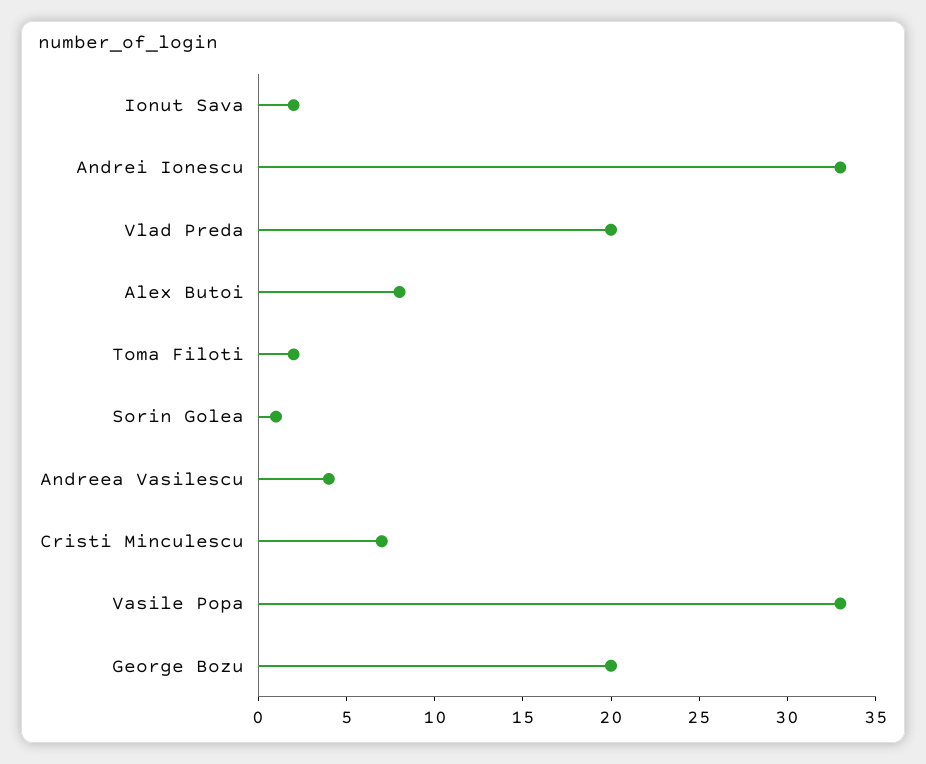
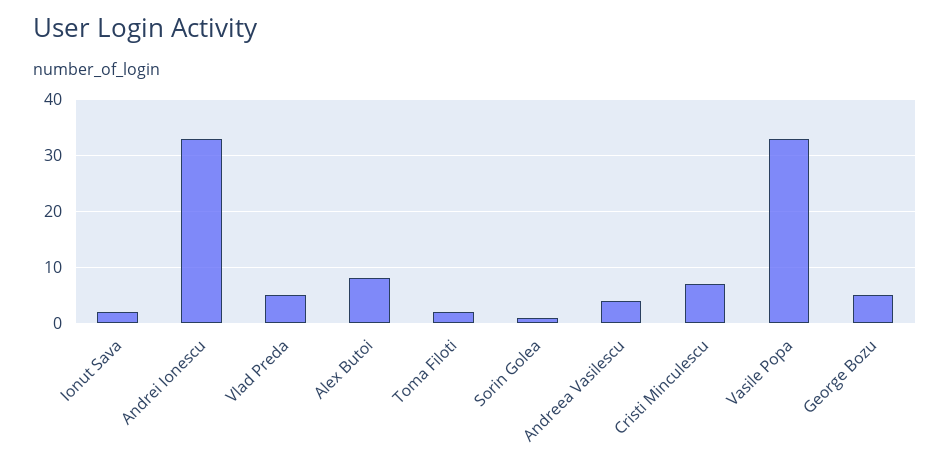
  {
    "Ionut Sava": 2,
    "Andrei Ionescu": 33,
-   "Vlad Preda": 20,
+   "Vlad Preda": 5,
    "Alex Butoi": 8,
    "Toma Filoti": 2,
    "Sorin Golea": 1,
    "Andreea Vasilescu": 4,
    "Cristi Minculescu": 7,
    "Vasile Popa": 33,
-   "George Bozu": 20
+   "George Bozu": 5
  }

